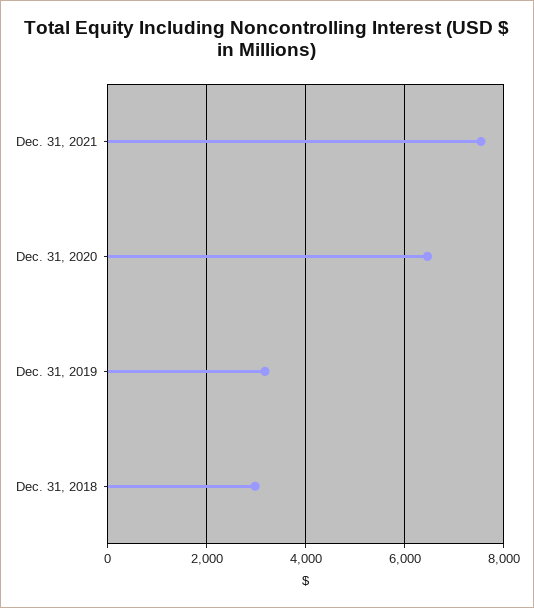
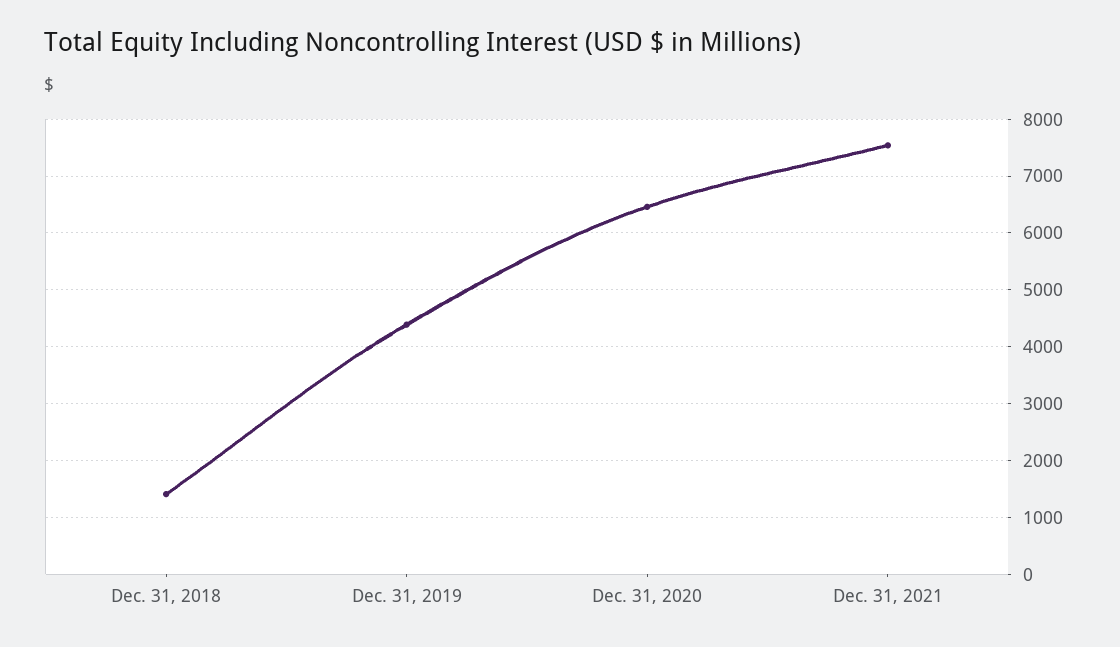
  {
    "Dec. 31, 2021": 7600,
    "Dec. 31, 2020": 6400,
-   "Dec. 31, 2019": 3200,
+   "Dec. 31, 2019": 4400,
-   "Dec. 31, 2018": 3000
+   "Dec. 31, 2018": 1400
  }

